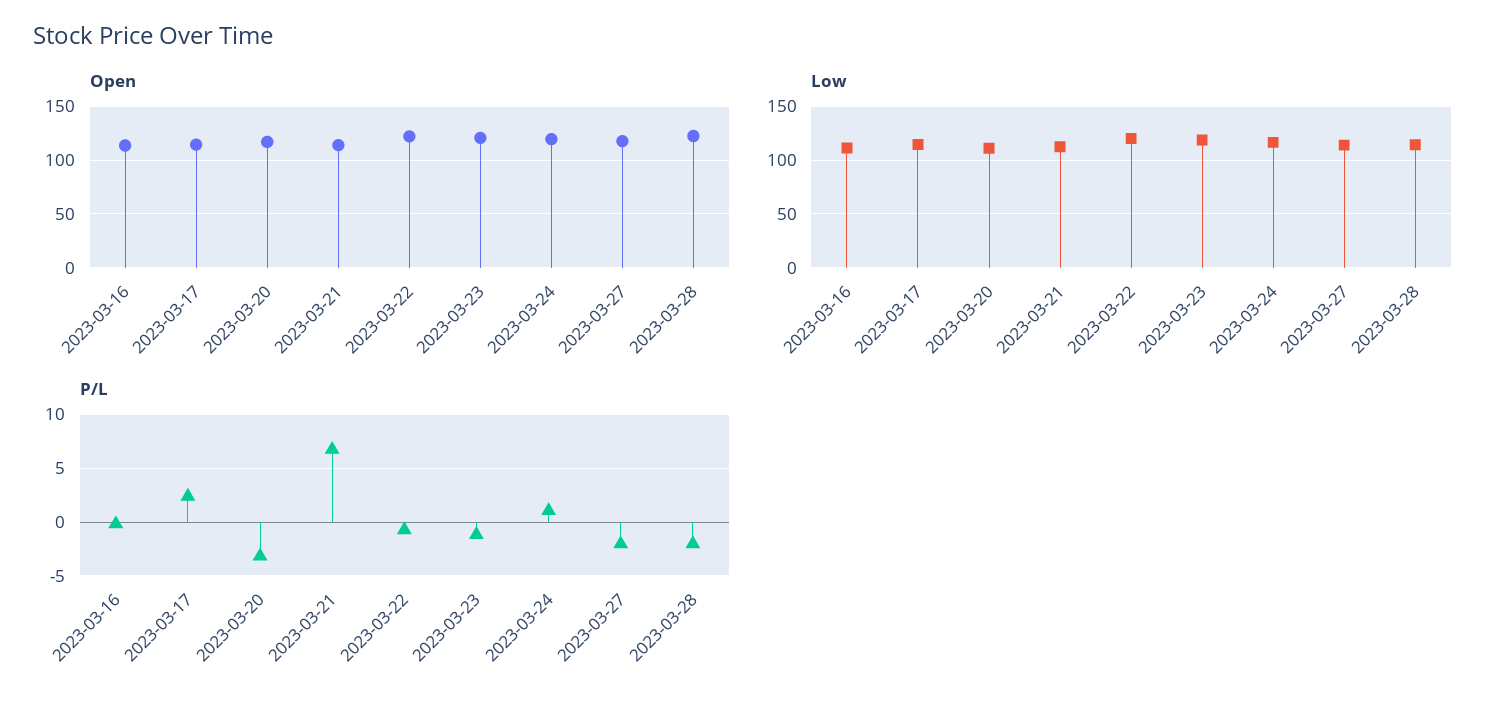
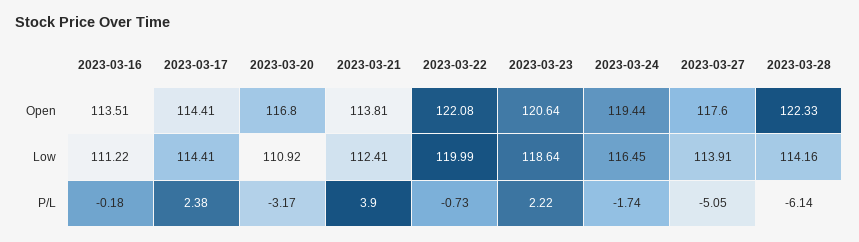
  {
    "Open": {
      "2023-03-16": 113.51,
      "2023-03-17": 114.41,
      "2023-03-20": 116.8,
      "2023-03-21": 113.81,
      "2023-03-22": 122.08,
      "2023-03-23": 120.64,
      "2023-03-24": 119.44,
      "2023-03-27": 117.6,
      "2023-03-28": 122.33
    },
    "Low": {
      "2023-03-16": 111.22,
      "2023-03-17": 114.41,
      "2023-03-20": 110.92,
      "2023-03-21": 112.41,
      "2023-03-22": 119.99,
      "2023-03-23": 118.64,
      "2023-03-24": 116.45,
      "2023-03-27": 113.91,
      "2023-03-28": 114.16
    },
    "P/L": {
      "2023-03-16": -0.18,
      "2023-03-17": 2.38,
      "2023-03-20": -3.17,
-     "2023-03-21": 7,
+     "2023-03-21": 3.9,
      "2023-03-22": -0.73,
-     "2023-03-23": -1,
+     "2023-03-23": 2.22,
-     "2023-03-24": 1,
+     "2023-03-24": -1.74,
-     "2023-03-27": -2,
+     "2023-03-27": -5.05,
-     "2023-03-28": -2
+     "2023-03-28": -6.14
    }
  }

